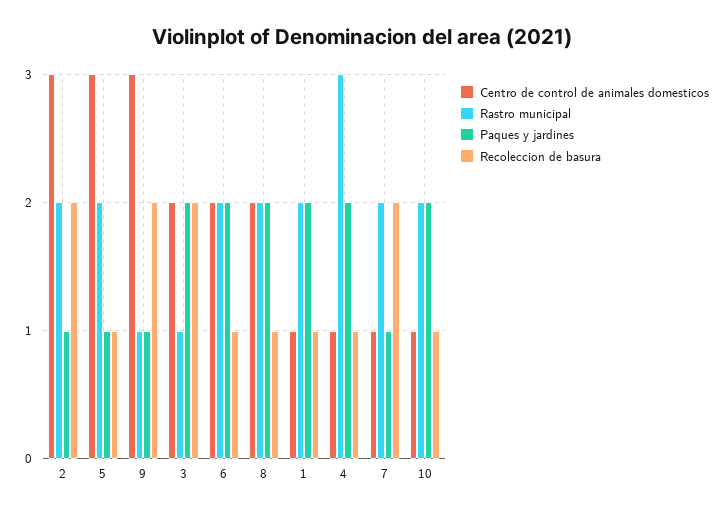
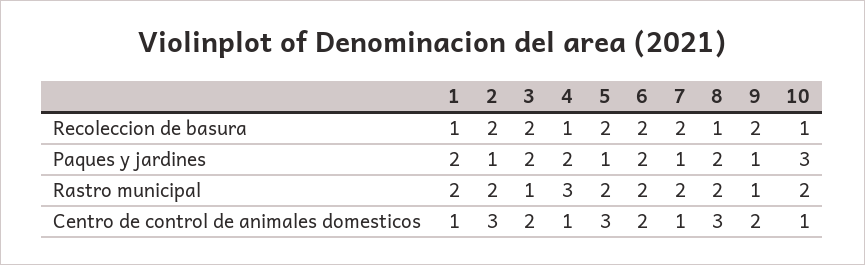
  {
    "Centro de control de animales domesticos": {
      "2": 3,
      "5": 3,
-     "9": 3,
+     "9": 2,
      "3": 2,
      "6": 2,
-     "8": 2,
+     "8": 3,
      "1": 1,
      "4": 1,
      "7": 1,
      "10": 1
    },
    "Rastro municipal": {
      "2": 2,
      "5": 2,
      "9": 1,
      "3": 1,
      "6": 2,
      "8": 2,
      "1": 2,
      "4": 3,
      "7": 2,
      "10": 2
    },
    "Paques y jardines": {
      "2": 1,
      "5": 1,
      "9": 1,
      "3": 2,
      "6": 2,
      "8": 2,
      "1": 2,
      "4": 2,
      "7": 1,
-     "10": 2
+     "10": 3
    },
    "Recoleccion de basura": {
      "2": 2,
-     "5": 1,
+     "5": 2,
      "9": 2,
      "3": 2,
-     "6": 1,
+     "6": 2,
      "8": 1,
      "1": 1,
      "4": 1,
      "7": 2,
      "10": 1
    }
  }

